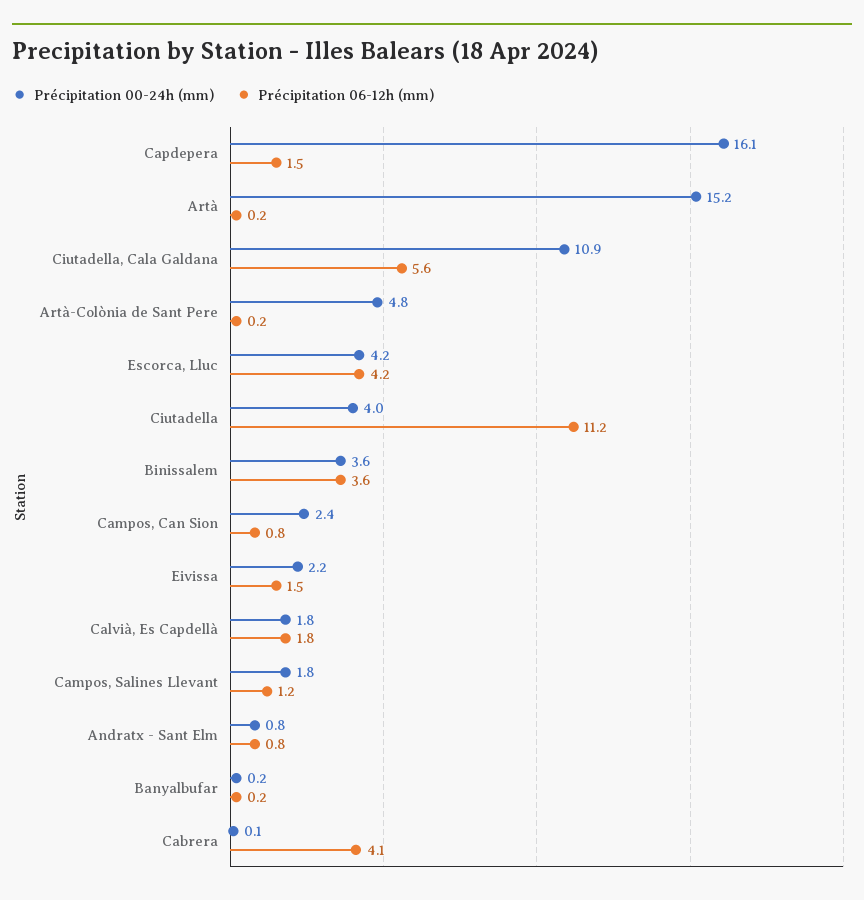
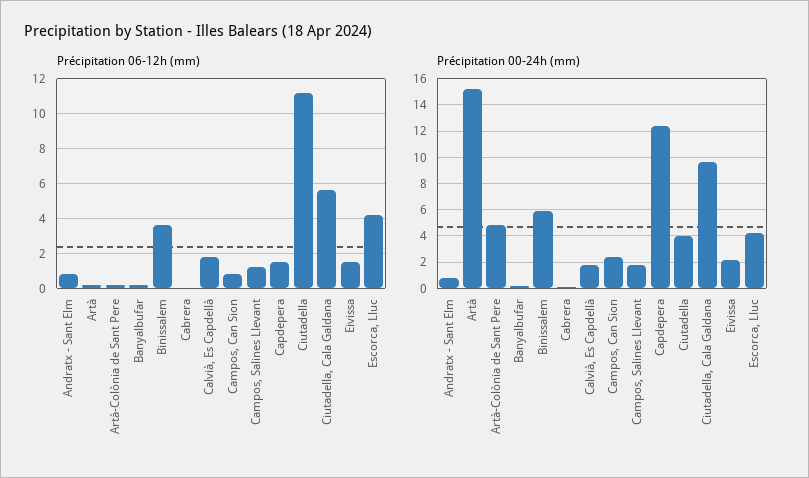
  {
    "Précipitation 00-24h (mm)": {
-     "Capdepera": 16.1,
+     "Capdepera": 12.5,
      "Artà": 15.2,
-     "Ciutadella, Cala Galdana": 10.9,
+     "Ciutadella, Cala Galdana": 9.5,
      "Artà-Colònia de Sant Pere": 4.8,
      "Escorca, Lluc": 4.2,
      "Ciutadella": 4,
-     "Binissalem": 3.6,
+     "Binissalem": 6,
      "Campos, Can Sion": 2.4,
      "Eivissa": 2.2,
      "Calvià, Es Capdellà": 1.8,
      "Campos, Salines Llevant": 1.8,
      "Andratx - Sant Elm": 0.8,
      "Banyalbufar": 0.2,
      "Cabrera": 0.1
    },
    "Précipitation 06-12h (mm)": {
      "Capdepera": 1.5,
      "Artà": 0.2,
      "Ciutadella, Cala Galdana": 5.6,
      "Artà-Colònia de Sant Pere": 0.2,
      "Escorca, Lluc": 4.2,
      "Ciutadella": 11.2,
      "Binissalem": 3.6,
      "Campos, Can Sion": 0.8,
      "Eivissa": 1.5,
      "Calvià, Es Capdellà": 1.8,
      "Campos, Salines Llevant": 1.2,
      "Andratx - Sant Elm": 0.8,
      "Banyalbufar": 0.2,
-     "Cabrera": 4.1
+     "Cabrera": 0
    }
  }

